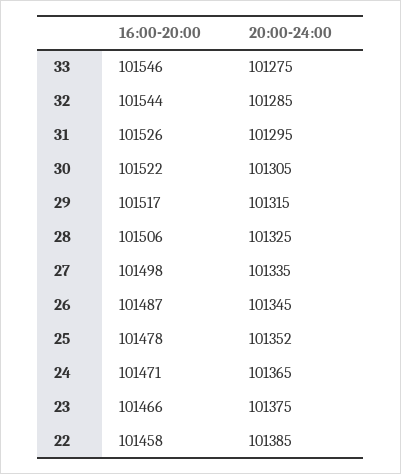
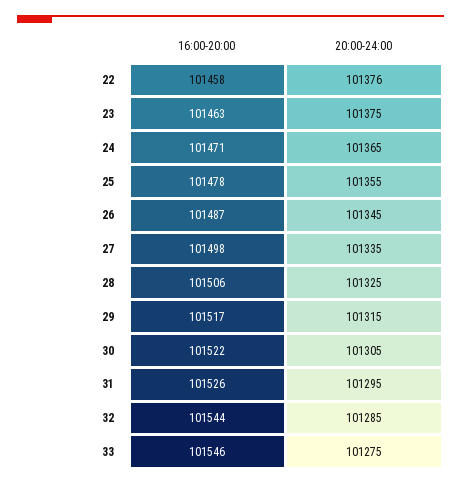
  {
    "16:00-20:00": {
      "33": 101546,
      "32": 101544,
      "31": 101526,
      "30": 101522,
      "29": 101517,
      "28": 101506,
      "27": 101498,
      "26": 101487,
      "25": 101478,
      "24": 101471,
-     "23": 101466,
+     "23": 101463,
      "22": 101458
    },
    "20:00-24:00": {
      "33": 101275,
      "32": 101285,
      "31": 101295,
      "30": 101305,
      "29": 101315,
      "28": 101325,
      "27": 101335,
      "26": 101345,
-     "25": 101352,
+     "25": 101355,
      "24": 101365,
      "23": 101375,
-     "22": 101385
+     "22": 101376
    }
  }

